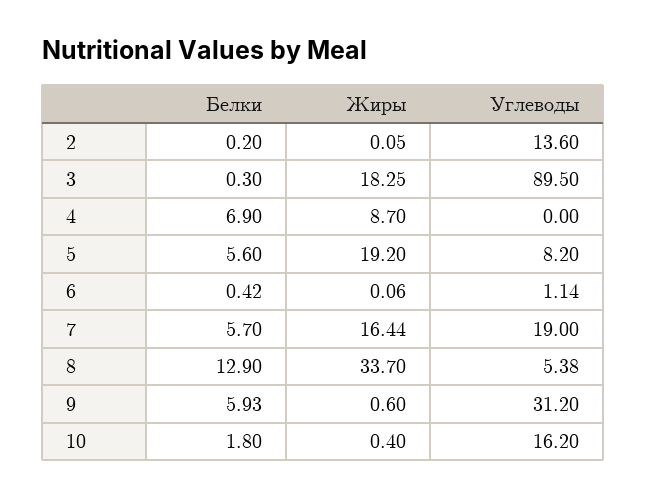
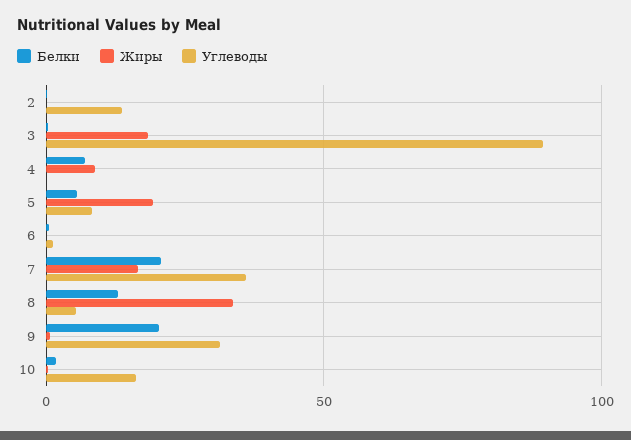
  {
    "Белки": {
      "2": 0.2,
      "3": 0.3,
      "4": 6.9,
      "5": 5.6,
      "6": 0.42,
-     "7": 5.7,
+     "7": 20,
      "8": 12.9,
-     "9": 5.93,
+     "9": 20,
      "10": 1.8
    },
    "Жиры": {
      "2": 0.05,
      "3": 18.25,
      "4": 8.7,
      "5": 19.2,
      "6": 0.06,
      "7": 16.44,
      "8": 33.7,
      "9": 0.6,
      "10": 0.4
    },
    "Углеводы": {
      "2": 13.6,
      "3": 89.5,
      "4": 0,
      "5": 8.2,
      "6": 1.14,
-     "7": 19,
+     "7": 35,
      "8": 5.38,
      "9": 31.2,
      "10": 16.2
    }
  }

